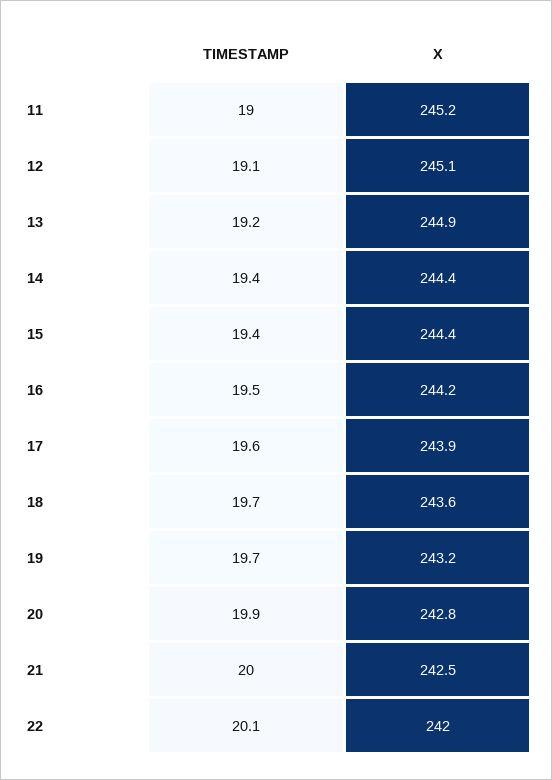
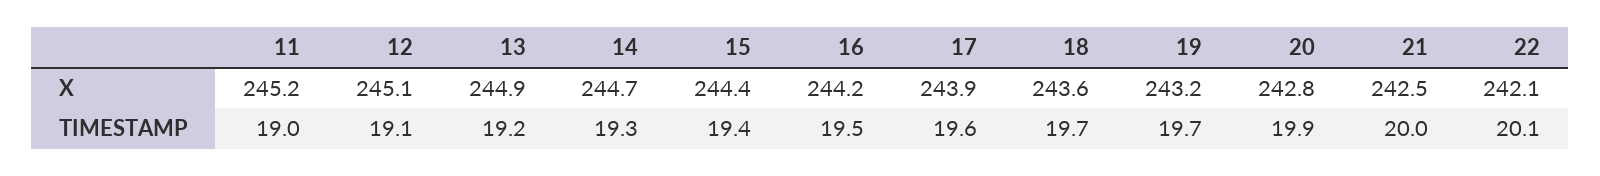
  {
    "TIMESTAMP": {
      "11": 19,
      "12": 19.1,
      "13": 19.2,
-     "14": 19.4,
+     "14": 19.3,
      "15": 19.4,
      "16": 19.5,
      "17": 19.6,
      "18": 19.7,
      "19": 19.7,
      "20": 19.9,
      "21": 20,
      "22": 20.1
    },
    "X": {
      "11": 245.2,
      "12": 245.1,
      "13": 244.9,
-     "14": 244.4,
+     "14": 244.7,
      "15": 244.4,
      "16": 244.2,
      "17": 243.9,
      "18": 243.6,
      "19": 243.2,
      "20": 242.8,
      "21": 242.5,
-     "22": 242
+     "22": 242.1
    }
  }

